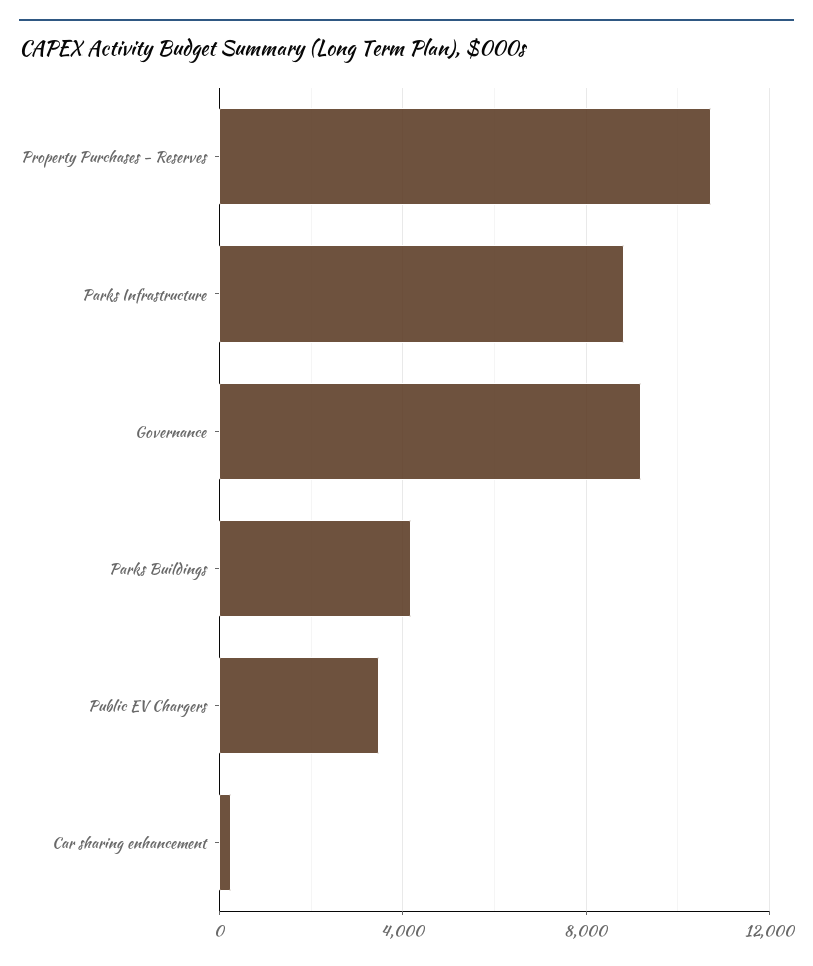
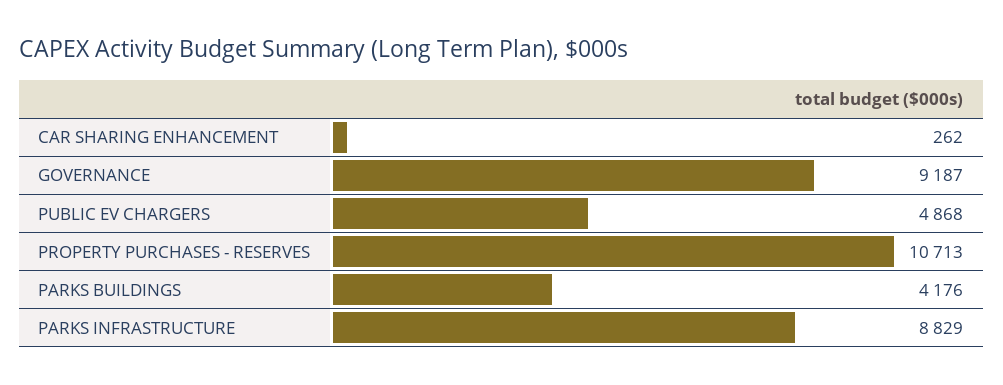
  {
    "Property Purchases - Reserves": 10713,
    "Parks Infrastructure": 8829,
    "Governance": 9187,
    "Parks Buildings": 4176,
-   "Public EV Chargers": 3500,
+   "Public EV Chargers": 4868,
    "Car sharing enhancement": 262
  }

